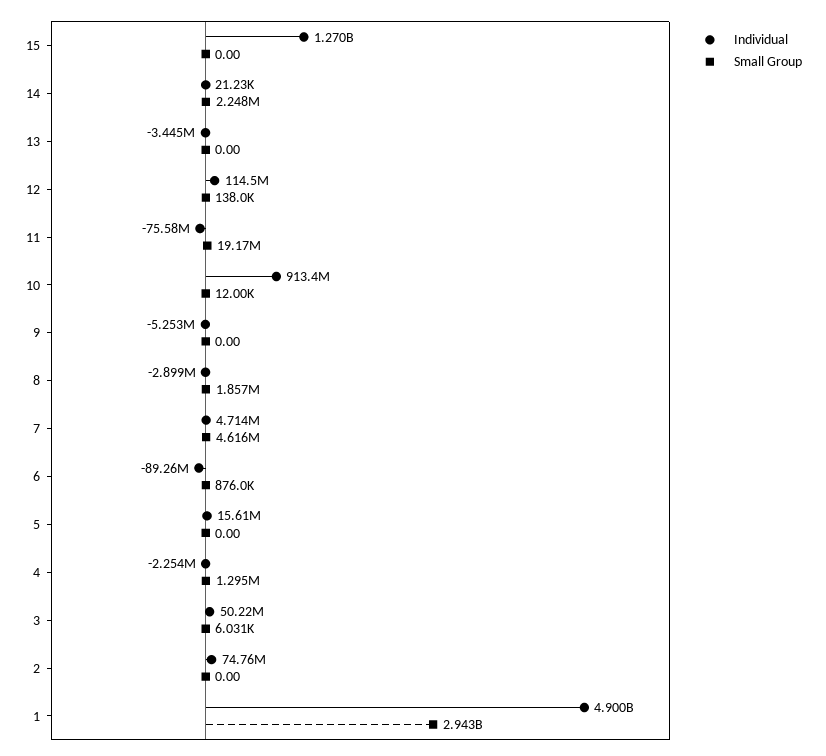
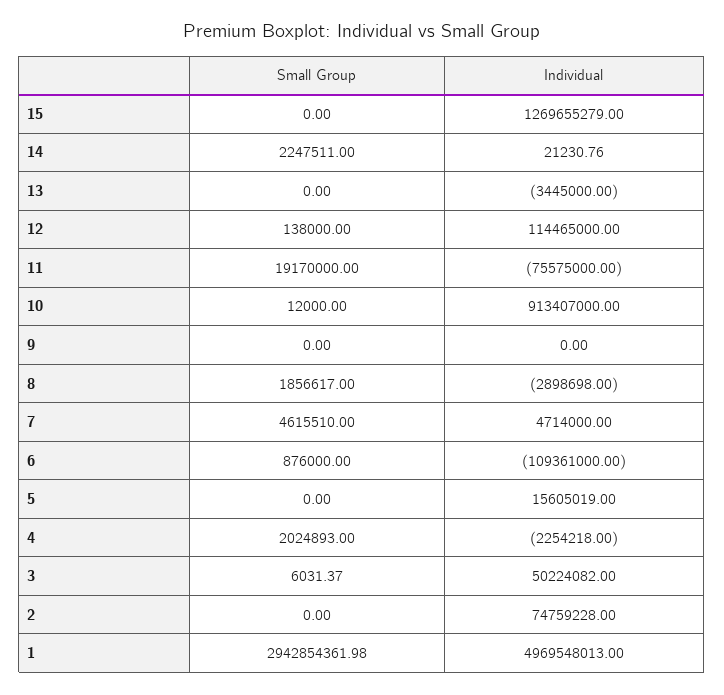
  {
    "Individual": {
      "15": 1269655279,
      "14": 21230.76,
      "13": -3445000,
      "12": 114465000,
      "11": -75575000,
      "10": 913407000,
-     "9": -5253000,
+     "9": 0,
      "8": -2898698,
      "7": 4714000,
-     "6": -89260000,
+     "6": -109361000,
      "5": 15605019,
      "4": -2254218,
      "3": 50224082,
      "2": 74759228,
-     "1": 4900000000
+     "1": 4969548013
    },
    "Small Group": {
      "15": 0,
      "14": 2247511,
      "13": 0,
      "12": 138000,
      "11": 19170000,
      "10": 12000,
      "9": 0,
      "8": 1856617,
      "7": 4615510,
      "6": 876000,
      "5": 0,
-     "4": 1295000,
+     "4": 2024893,
      "3": 6031.37,
      "2": 0,
      "1": 2942854361.98
    }
  }

